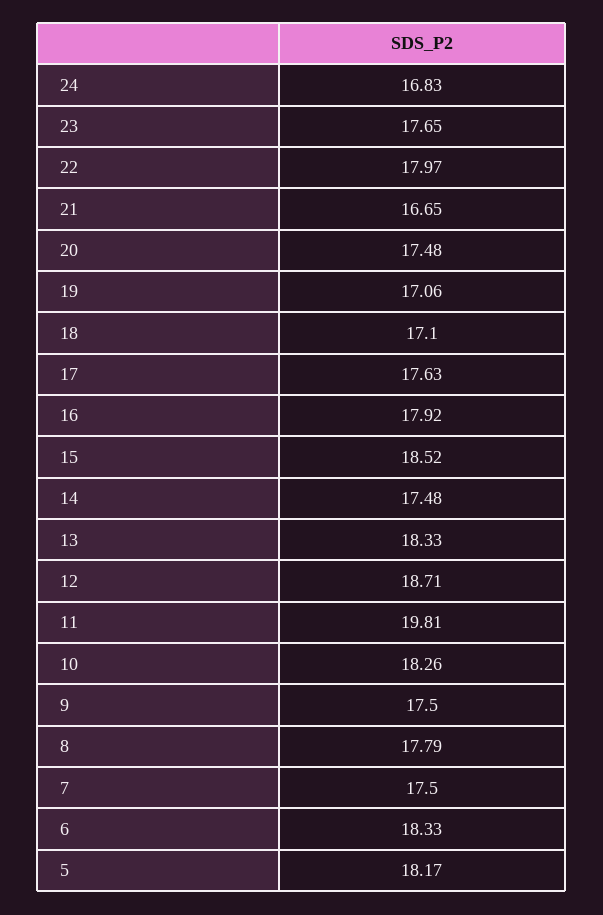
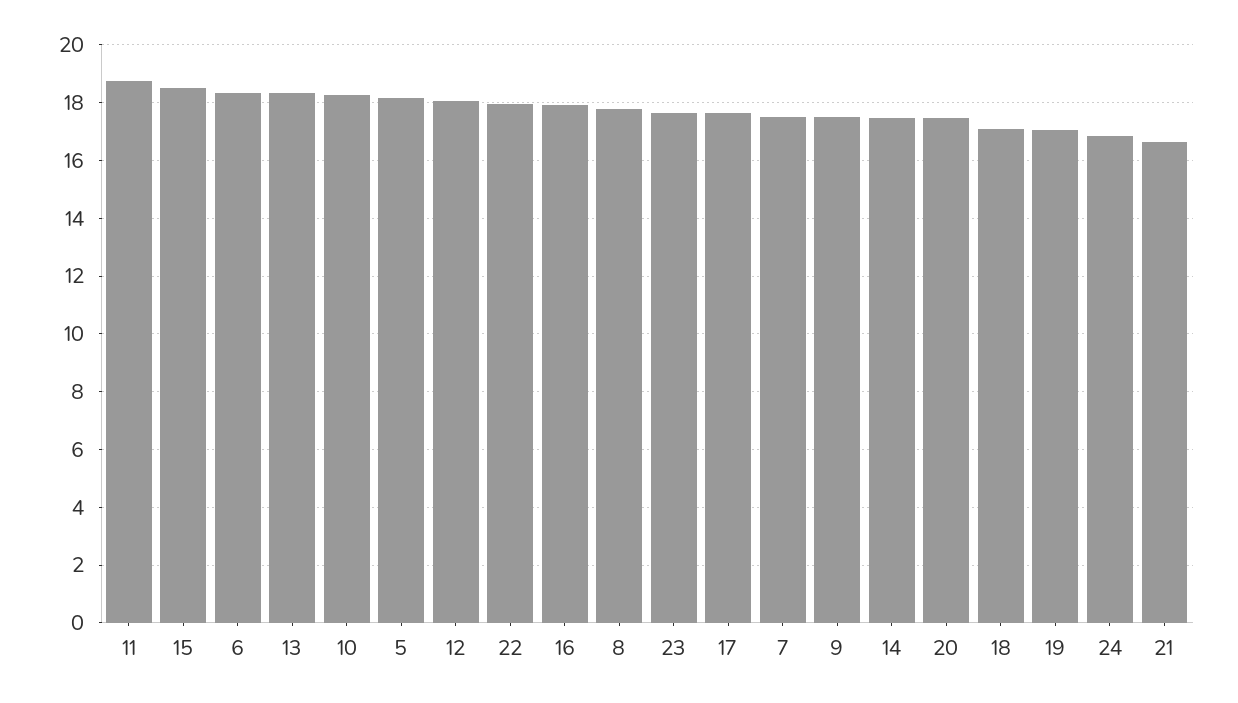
  {
    "24": 16.83,
    "23": 17.65,
    "22": 17.97,
    "21": 16.65,
    "20": 17.48,
    "19": 17.06,
    "18": 17.1,
    "17": 17.63,
    "16": 17.92,
    "15": 18.52,
    "14": 17.48,
    "13": 18.33,
-   "12": 18.71,
+   "12": 18,
-   "11": 19.81,
+   "11": 18.75,
    "10": 18.26,
    "9": 17.5,
    "8": 17.79,
    "7": 17.5,
    "6": 18.33,
    "5": 18.17
  }

